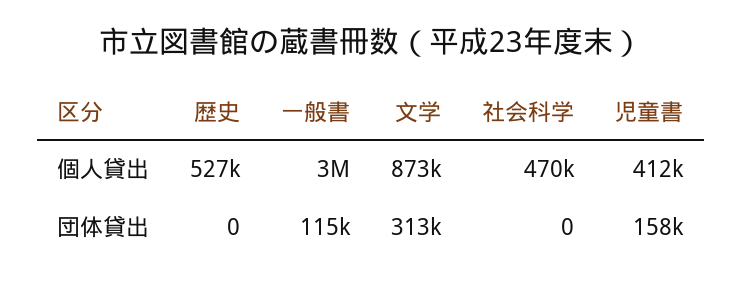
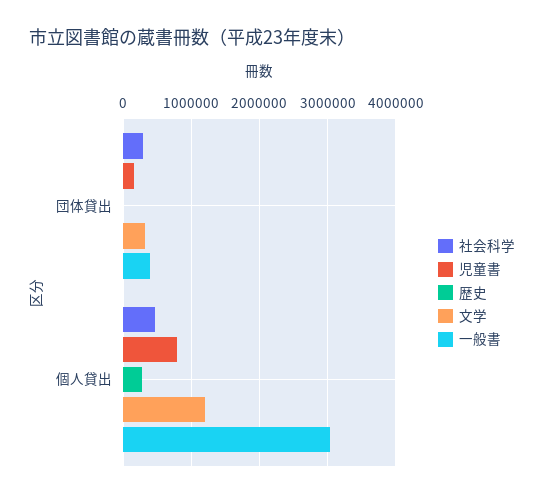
  {
    "歴史": {
-     "個人貸出": 527000,
+     "個人貸出": 300000,
      "団体貸出": 0
    },
    "一般書": {
      "個人貸出": 3000000,
-     "団体貸出": 115000
+     "団体貸出": 400000
    },
    "文学": {
-     "個人貸出": 873000,
+     "個人貸出": 1200000,
      "団体貸出": 313000
    },
    "社会科学": {
      "個人貸出": 470000,
-     "団体貸出": 0
+     "団体貸出": 300000
    },
    "児童書": {
-     "個人貸出": 412000,
+     "個人貸出": 800000,
      "団体貸出": 158000
    }
  }

